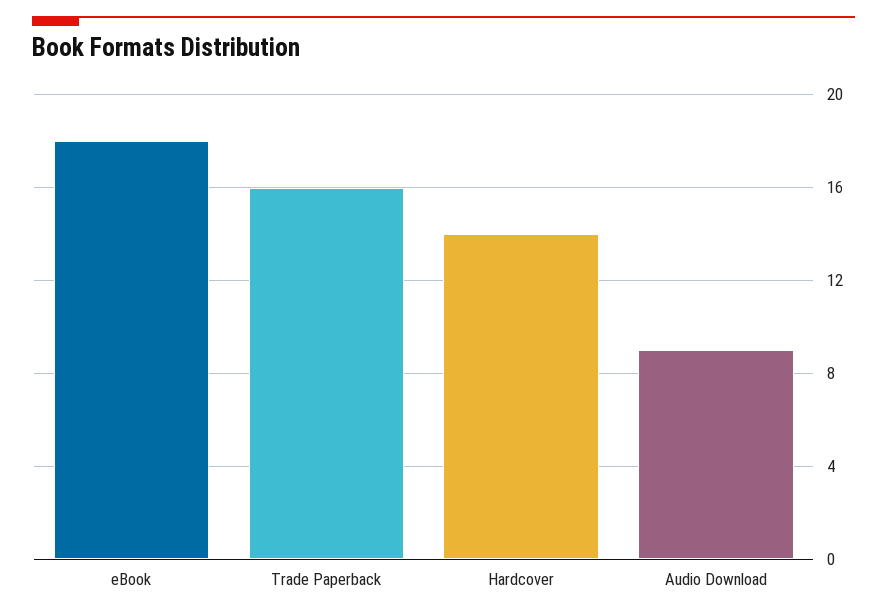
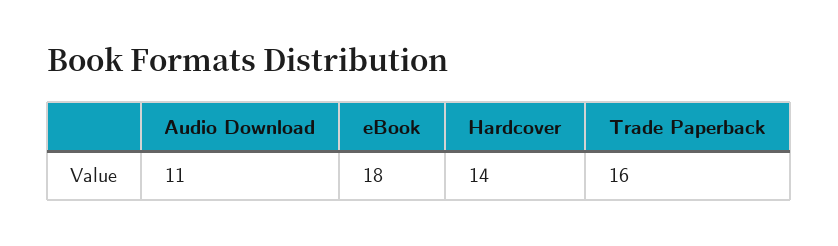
  {
    "eBook": 18,
    "Trade Paperback": 16,
    "Hardcover": 14,
-   "Audio Download": 9
+   "Audio Download": 11
  }

